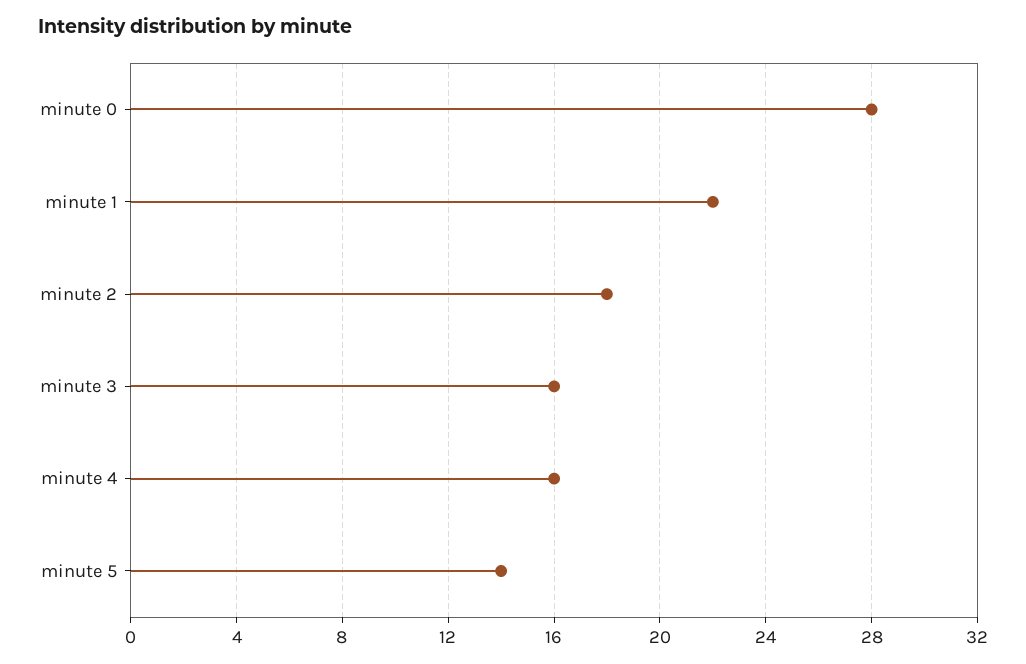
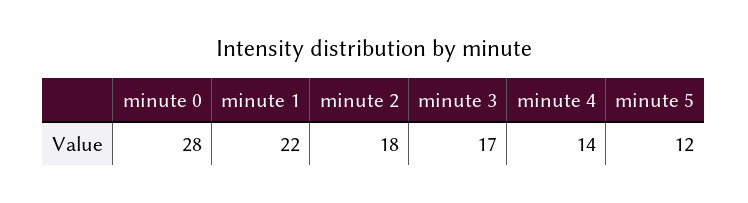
  {
    "minute 0": 28,
    "minute 1": 22,
    "minute 2": 18,
-   "minute 3": 16,
+   "minute 3": 17,
-   "minute 4": 16,
+   "minute 4": 14,
-   "minute 5": 14
+   "minute 5": 12
  }

